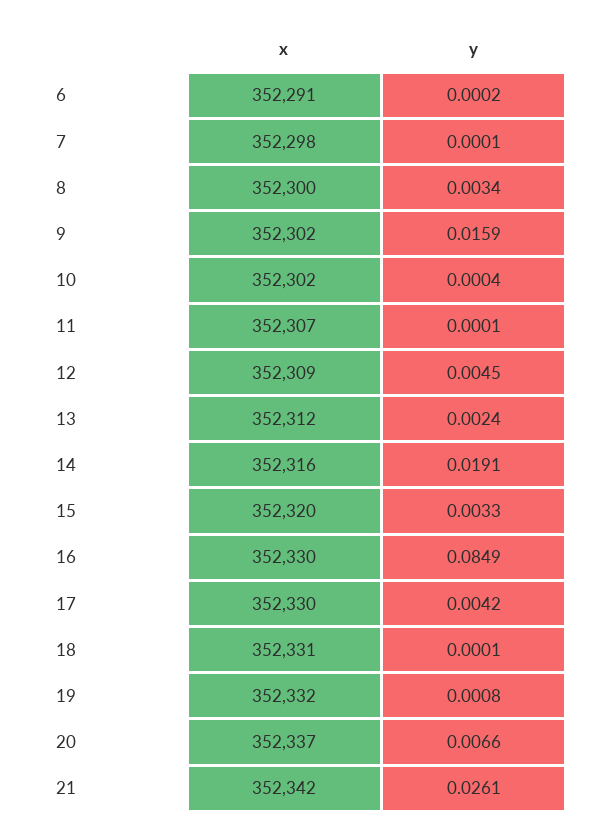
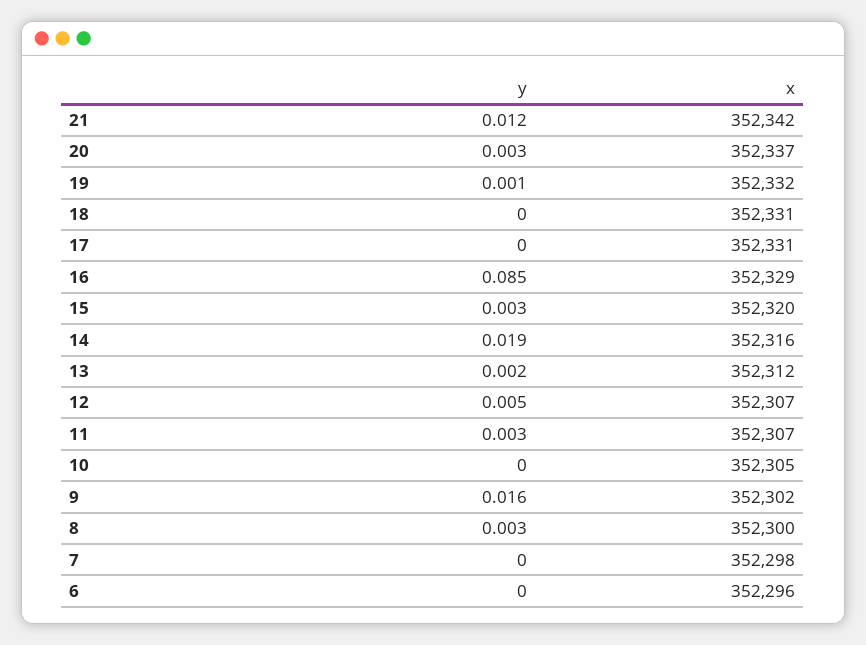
  {
    "x": {
-     "6": 352291,
+     "6": 352296,
      "7": 352298,
      "8": 352300,
      "9": 352302,
-     "10": 352302,
+     "10": 352305,
      "11": 352307,
-     "12": 352309,
+     "12": 352307,
      "13": 352312,
      "14": 352316,
      "15": 352320,
-     "16": 352330,
+     "16": 352329,
-     "17": 352330,
+     "17": 352331,
      "18": 352331,
      "19": 352332,
      "20": 352337,
      "21": 352342
    },
    "y": {
      "6": 0.0002,
      "7": 0.0001,
      "8": 0.0034,
      "9": 0.0159,
      "10": 0.0004,
-     "11": 0.0001,
+     "11": 0.003,
      "12": 0.0045,
      "13": 0.0024,
      "14": 0.0191,
      "15": 0.0033,
      "16": 0.0849,
-     "17": 0.0042,
+     "17": 0,
      "18": 0.0001,
      "19": 0.0008,
-     "20": 0.0066,
+     "20": 0.003,
-     "21": 0.0261
+     "21": 0.012
    }
  }

